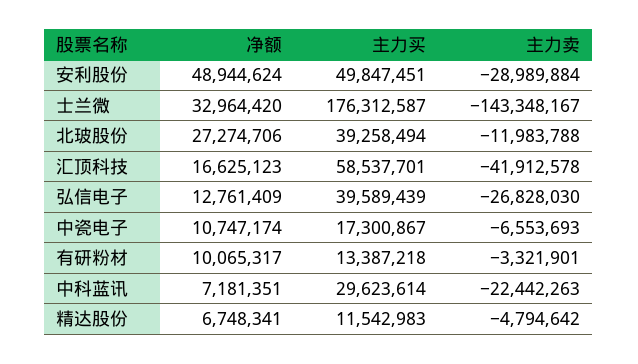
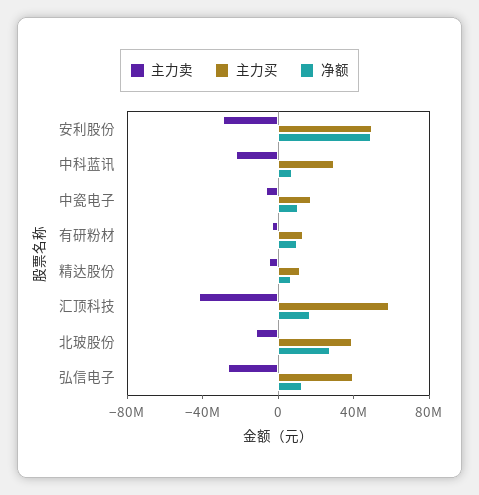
  {
    "净额": {
      "安利股份": 48944624,
-     "士兰微": 32964420,
      "北玻股份": 27274706,
      "汇顶科技": 16625123,
      "弘信电子": 12761409,
      "中瓷电子": 10747174,
      "有研粉材": 10065317,
      "中科蓝讯": 7181351,
      "精达股份": 6748341
    },
    "主力买": {
      "安利股份": 49847451,
-     "士兰微": 176312587,
      "北玻股份": 39258494,
      "汇顶科技": 58537701,
      "弘信电子": 39589439,
      "中瓷电子": 17300867,
      "有研粉材": 13387218,
      "中科蓝讯": 29623614,
      "精达股份": 11542983
    },
    "主力卖": {
      "安利股份": -28989884,
-     "士兰微": -143348167,
      "北玻股份": -11983788,
      "汇顶科技": -41912578,
      "弘信电子": -26828030,
      "中瓷电子": -6553693,
      "有研粉材": -3321901,
      "中科蓝讯": -22442263,
      "精达股份": -4794642
    }
  }

